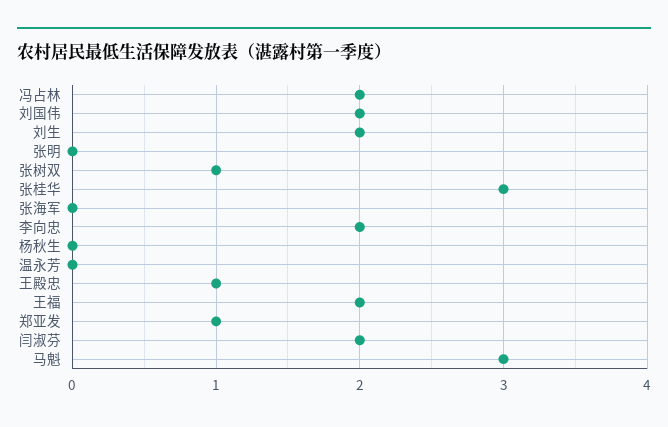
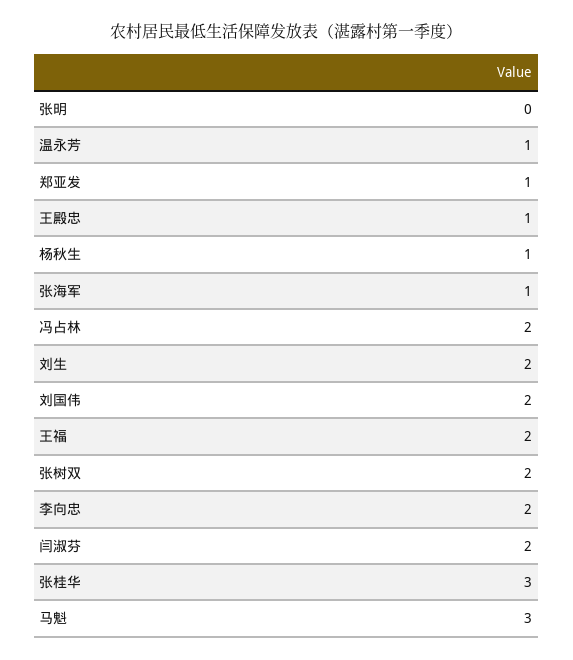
  {
    "冯占林": 2,
    "刘国伟": 2,
    "刘生": 2,
    "张明": 0,
-   "张树双": 1,
+   "张树双": 2,
    "张桂华": 3,
-   "张海军": 0,
+   "张海军": 1,
    "李向忠": 2,
-   "杨秋生": 0,
+   "杨秋生": 1,
-   "温永芳": 0,
+   "温永芳": 1,
    "王殿忠": 1,
    "王福": 2,
    "郑亚发": 1,
    "闫淑芬": 2,
    "马魁": 3
  }

